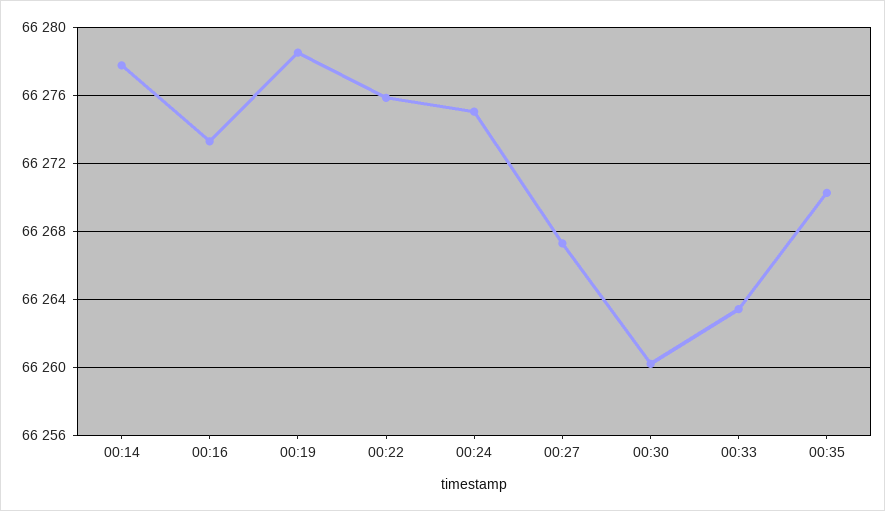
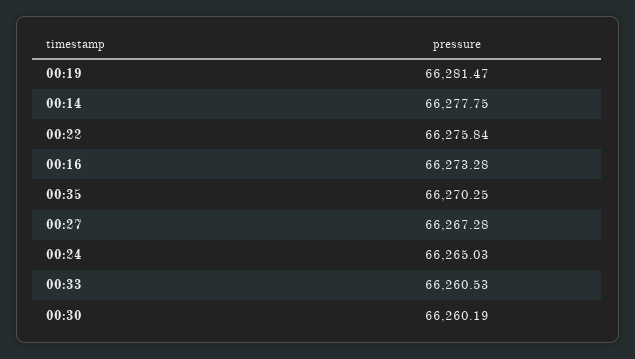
  {
    "00:14": 66277.75,
    "00:16": 66273.28,
-   "00:19": 66278.5,
+   "00:19": 66281.47,
    "00:22": 66275.84,
-   "00:24": 66275,
+   "00:24": 66265.03,
    "00:27": 66267.28,
    "00:30": 66260.19,
-   "00:33": 66263.5,
+   "00:33": 66260.53,
    "00:35": 66270.25
  }

